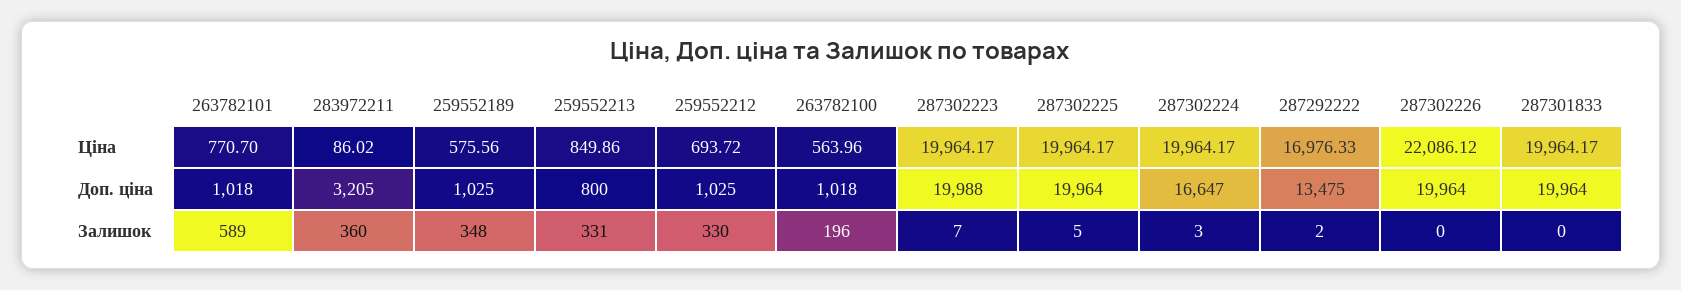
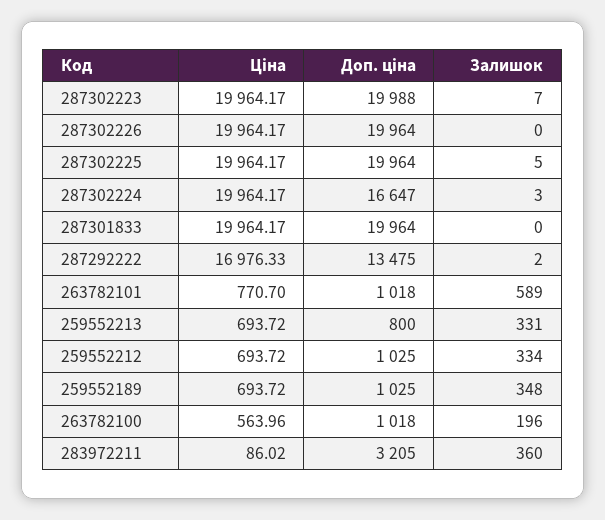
  {
    "263782101": {
      "Ціна": 770.7,
      "Доп. ціна": 1018,
      "Залишок": 589
    },
    "283972211": {
      "Ціна": 86.02,
      "Доп. ціна": 3205,
      "Залишок": 360
    },
    "259552189": {
-     "Ціна": 575.56,
+     "Ціна": 693.72,
      "Доп. ціна": 1025,
      "Залишок": 348
    },
    "259552213": {
-     "Ціна": 849.86,
+     "Ціна": 693.72,
      "Доп. ціна": 800,
      "Залишок": 331
    },
    "259552212": {
      "Ціна": 693.72,
      "Доп. ціна": 1025,
-     "Залишок": 330
+     "Залишок": 334
    },
    "263782100": {
      "Ціна": 563.96,
      "Доп. ціна": 1018,
      "Залишок": 196
    },
    "287302223": {
      "Ціна": 19964.17,
      "Доп. ціна": 19988,
      "Залишок": 7
    },
    "287302225": {
      "Ціна": 19964.17,
      "Доп. ціна": 19964,
      "Залишок": 5
    },
    "287302224": {
      "Ціна": 19964.17,
      "Доп. ціна": 16647,
      "Залишок": 3
    },
    "287292222": {
      "Ціна": 16976.33,
      "Доп. ціна": 13475,
      "Залишок": 2
    },
    "287302226": {
-     "Ціна": 22086.12,
+     "Ціна": 19964.17,
      "Доп. ціна": 19964,
      "Залишок": 0
    },
    "287301833": {
      "Ціна": 19964.17,
      "Доп. ціна": 19964,
      "Залишок": 0
    }
  }

